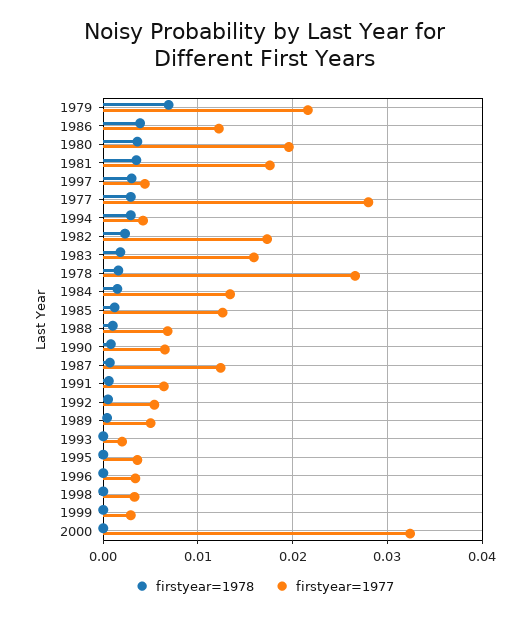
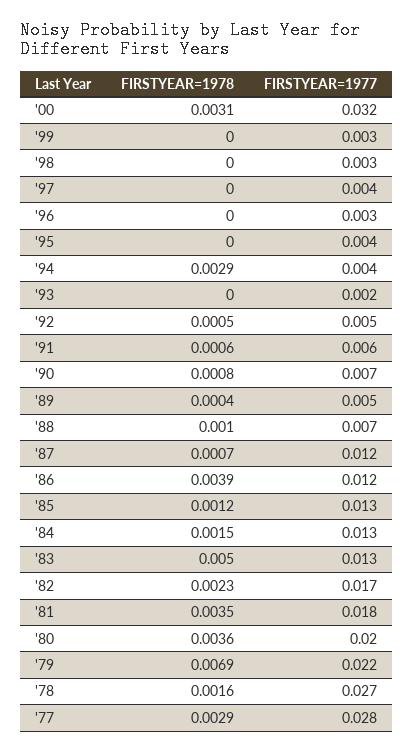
  {
    "firstyear=1978": {
      "1979": 0.0069,
      "1986": 0.0039,
      "1980": 0.0036,
      "1981": 0.0035,
-     "1997": 0.003,
+     "1997": 0,
      "1977": 0.0029,
      "1994": 0.0029,
      "1982": 0.0023,
-     "1983": 0.002,
+     "1983": 0.005,
      "1978": 0.0016,
      "1984": 0.0015,
      "1985": 0.0012,
      "1988": 0.001,
      "1990": 0.0008,
      "1987": 0.0007,
      "1991": 0.0006,
      "1992": 0.0005,
      "1989": 0.0004,
      "1993": 0,
      "1995": 0,
      "1996": 0,
      "1998": 0,
      "1999": 0,
-     "2000": 0
+     "2000": 0.0031
    },
    "firstyear=1977": {
      "1979": 0.022,
      "1986": 0.012,
      "1980": 0.02,
      "1981": 0.018,
      "1997": 0.004,
      "1977": 0.028,
      "1994": 0.004,
      "1982": 0.017,
-     "1983": 0.016,
+     "1983": 0.013,
      "1978": 0.027,
      "1984": 0.013,
      "1985": 0.013,
      "1988": 0.007,
      "1990": 0.007,
      "1987": 0.012,
      "1991": 0.006,
      "1992": 0.005,
      "1989": 0.005,
      "1993": 0.002,
      "1995": 0.004,
      "1996": 0.003,
      "1998": 0.003,
      "1999": 0.003,
      "2000": 0.032
    }
  }

